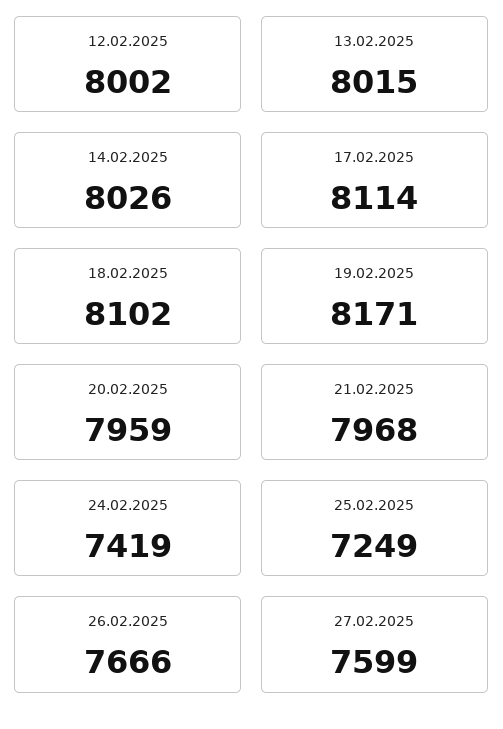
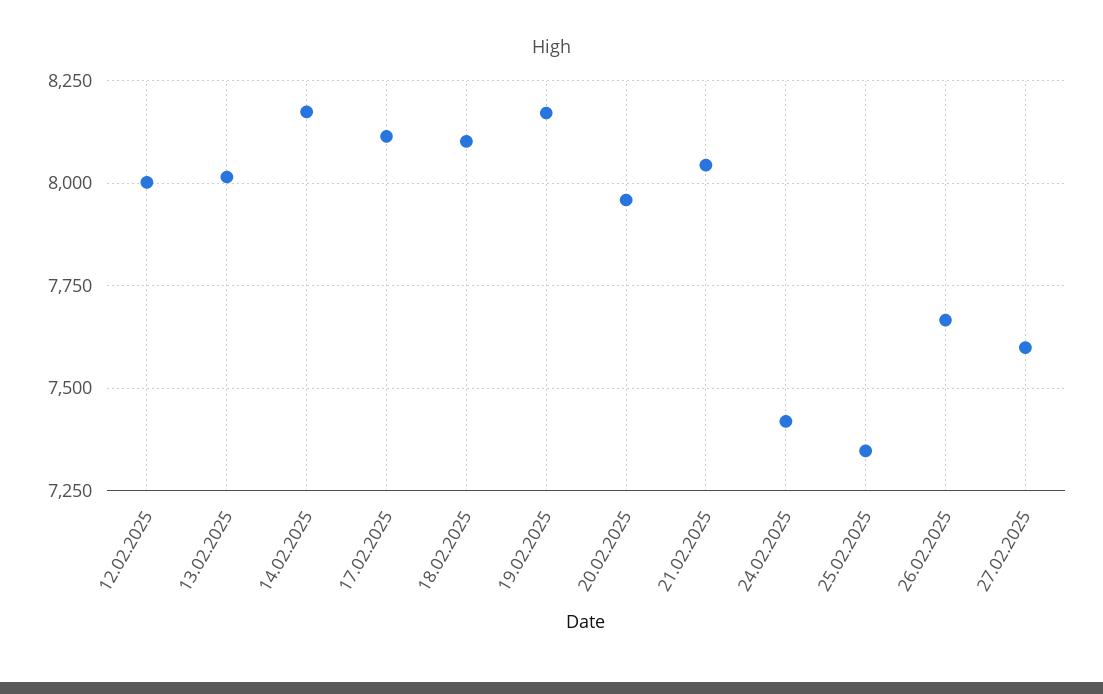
  {
    "12.02.2025": 8002,
    "13.02.2025": 8015,
-   "14.02.2025": 8026,
+   "14.02.2025": 8175,
    "17.02.2025": 8114,
    "18.02.2025": 8102,
    "19.02.2025": 8171,
    "20.02.2025": 7959,
-   "21.02.2025": 7968,
+   "21.02.2025": 8050,
    "24.02.2025": 7419,
-   "25.02.2025": 7249,
+   "25.02.2025": 7350,
    "26.02.2025": 7666,
    "27.02.2025": 7599
  }

